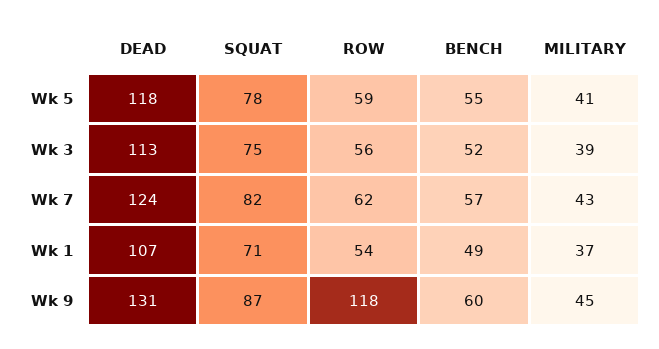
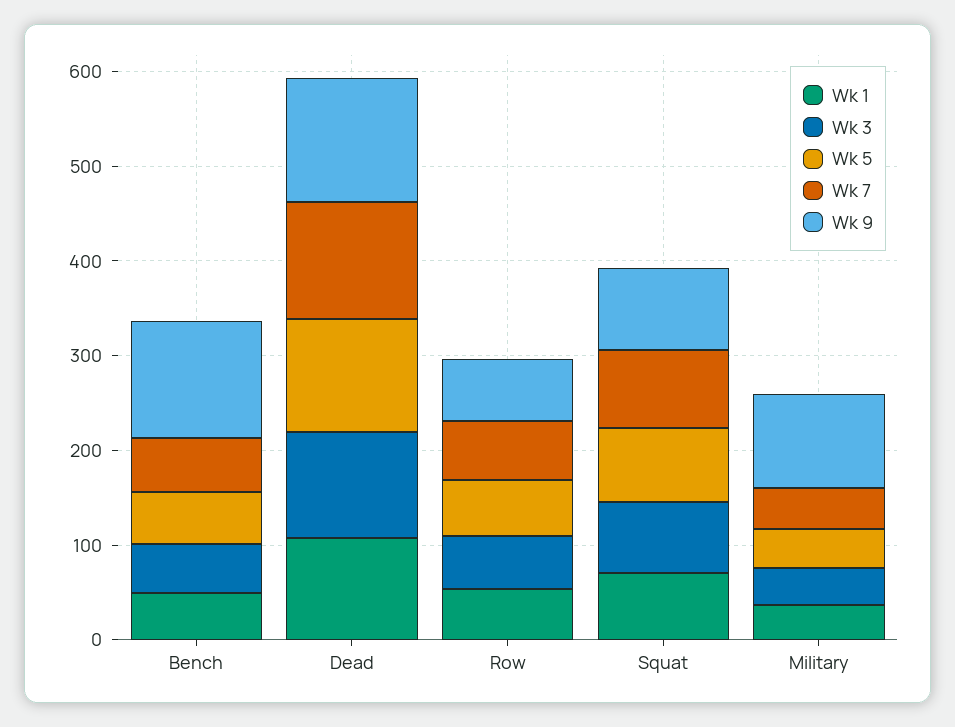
  {
    "Wk 5": {
      "DEAD": 118,
      "SQUAT": 78,
      "ROW": 59,
      "BENCH": 55,
      "MILITARY": 41
    },
    "Wk 3": {
      "DEAD": 113,
      "SQUAT": 75,
      "ROW": 56,
      "BENCH": 52,
      "MILITARY": 39
    },
    "Wk 7": {
      "DEAD": 124,
      "SQUAT": 82,
      "ROW": 62,
      "BENCH": 57,
      "MILITARY": 43
    },
    "Wk 1": {
      "DEAD": 107,
      "SQUAT": 71,
      "ROW": 54,
      "BENCH": 49,
      "MILITARY": 37
    },
    "Wk 9": {
      "DEAD": 131,
      "SQUAT": 87,
-     "ROW": 118,
+     "ROW": 60,
-     "BENCH": 60,
+     "BENCH": 120,
-     "MILITARY": 45
+     "MILITARY": 100
    }
  }

